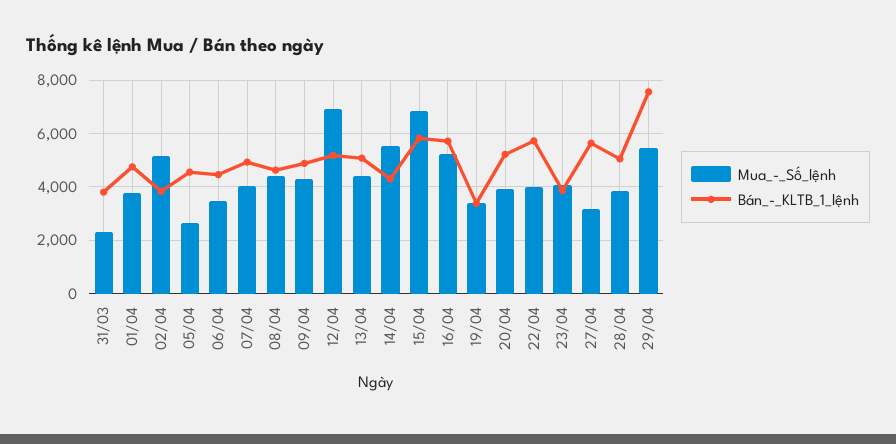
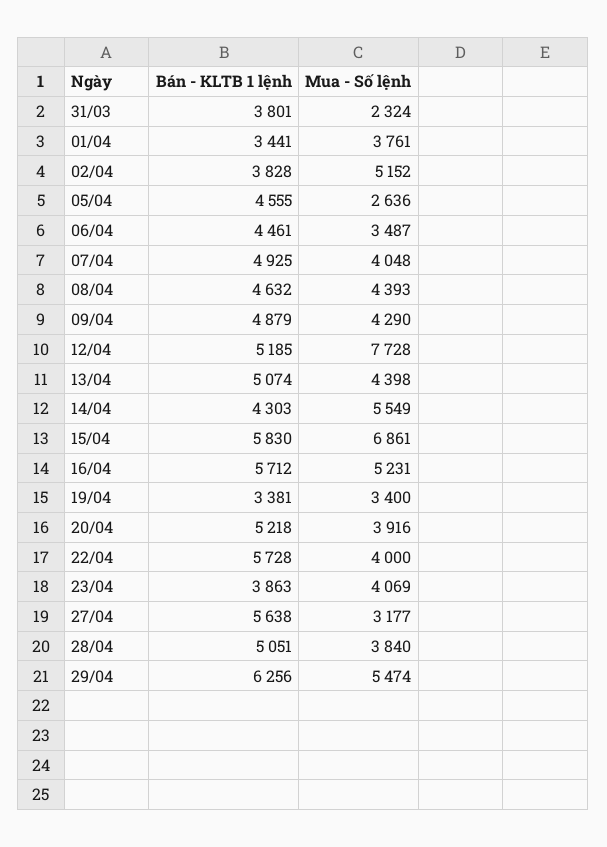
  {
    "Mua_-_Số_lệnh": {
      "31/03": 2324,
      "01/04": 3761,
      "02/04": 5152,
      "05/04": 2636,
      "06/04": 3487,
      "07/04": 4048,
      "08/04": 4393,
      "09/04": 4290,
-     "12/04": 7000,
+     "12/04": 7728,
      "13/04": 4398,
      "14/04": 5549,
      "15/04": 6861,
      "16/04": 5231,
      "19/04": 3400,
      "20/04": 3916,
      "22/04": 4000,
      "23/04": 4069,
      "27/04": 3177,
      "28/04": 3840,
      "29/04": 5474
    },
    "Bán_-_KLTB_1_lệnh": {
      "31/03": 3801,
-     "01/04": 4750,
+     "01/04": 3441,
      "02/04": 3828,
      "05/04": 4555,
      "06/04": 4461,
      "07/04": 4925,
      "08/04": 4632,
      "09/04": 4879,
      "12/04": 5185,
      "13/04": 5074,
      "14/04": 4303,
      "15/04": 5830,
      "16/04": 5712,
      "19/04": 3381,
      "20/04": 5218,
      "22/04": 5728,
      "23/04": 3863,
      "27/04": 5638,
      "28/04": 5051,
-     "29/04": 7500
+     "29/04": 6256
    }
  }

